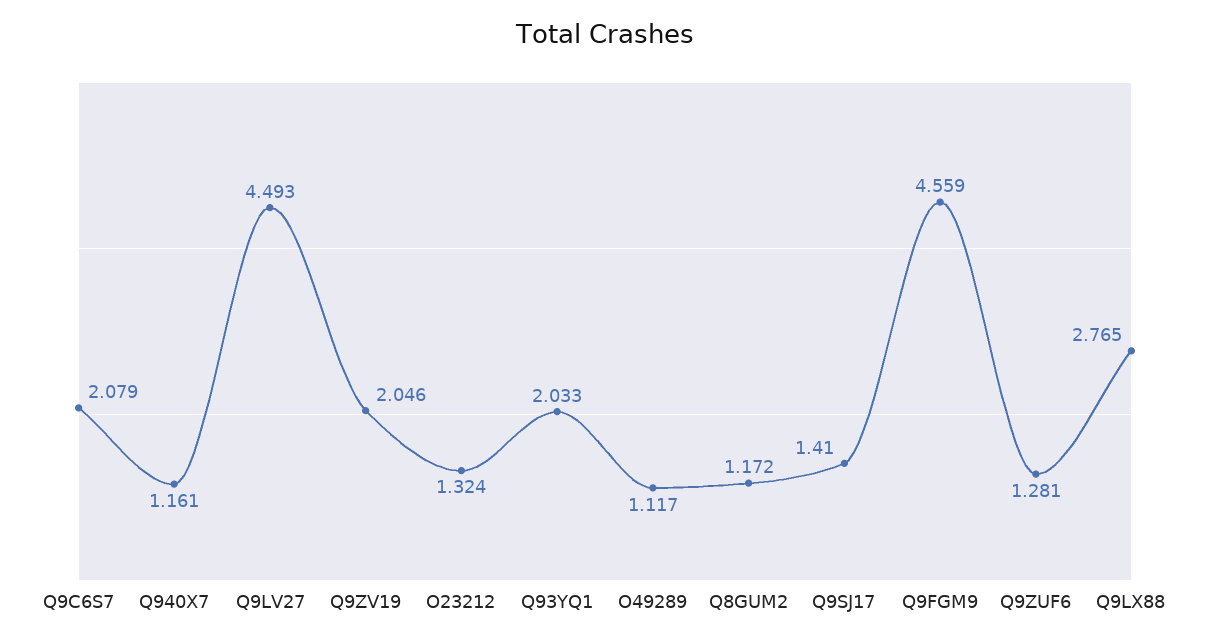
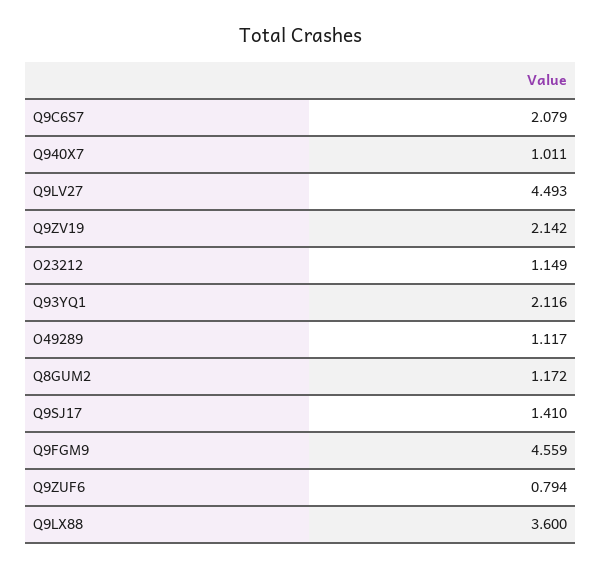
  {
    "Q9C6S7": 2.079,
-   "Q940X7": 1.161,
+   "Q940X7": 1.011,
    "Q9LV27": 4.493,
-   "Q9ZV19": 2.046,
+   "Q9ZV19": 2.142,
-   "O23212": 1.324,
+   "O23212": 1.149,
-   "Q93YQ1": 2.033,
+   "Q93YQ1": 2.116,
    "O49289": 1.117,
    "Q8GUM2": 1.172,
    "Q9SJ17": 1.41,
    "Q9FGM9": 4.559,
-   "Q9ZUF6": 1.281,
+   "Q9ZUF6": 0.794,
-   "Q9LX88": 2.765
+   "Q9LX88": 3.6
  }

